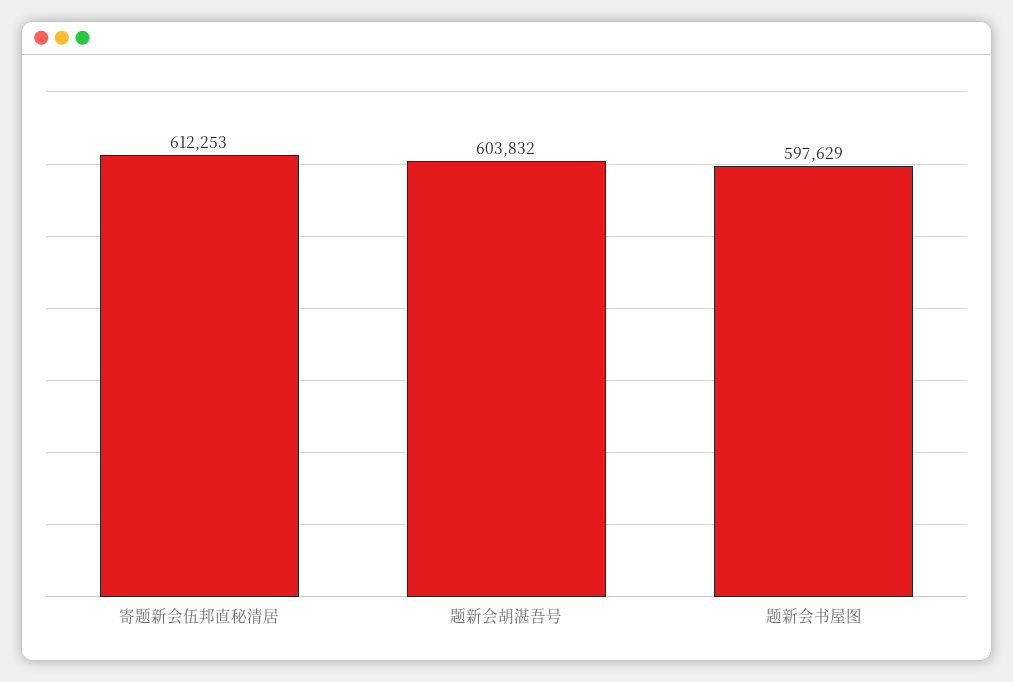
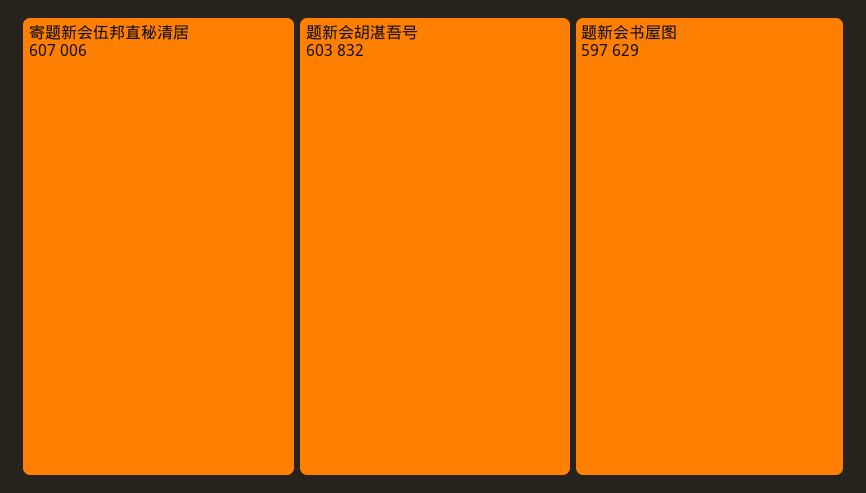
  {
-   "寄题新会伍邦直秘清居": 612253,
+   "寄题新会伍邦直秘清居": 607006,
    "题新会胡湛吾号": 603832,
    "题新会书屋图": 597629
  }

